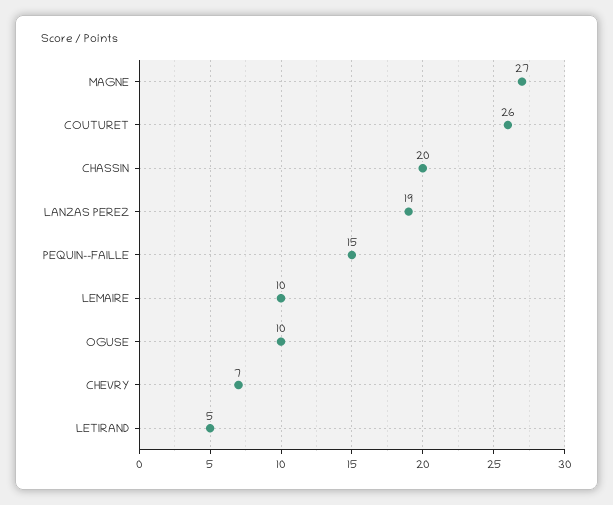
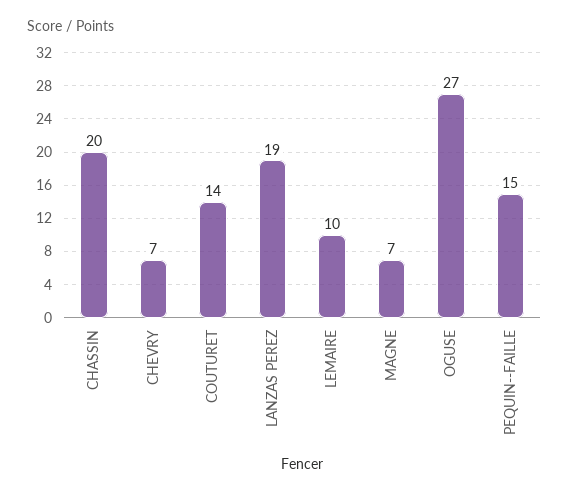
  {
-   "MAGNE": 27,
+   "MAGNE": 7,
-   "COUTURET": 26,
+   "COUTURET": 14,
    "CHASSIN": 20,
    "LANZAS PEREZ": 19,
    "PEQUIN--FAILLE": 15,
    "LEMAIRE": 10,
-   "OGUSE": 10,
+   "OGUSE": 27,
-   "CHEVRY": 7,
+   "CHEVRY": 7
-   "LETIRAND": 5
  }

